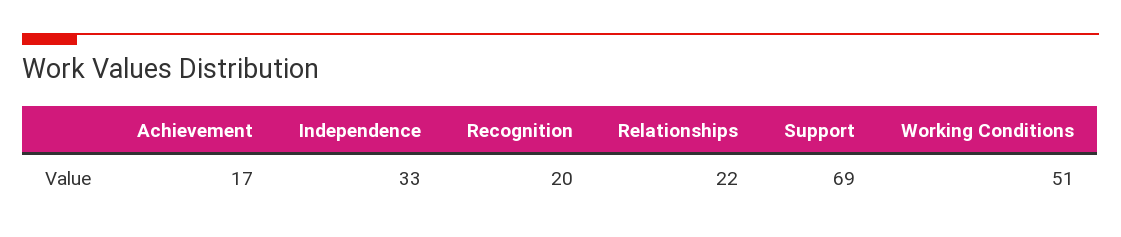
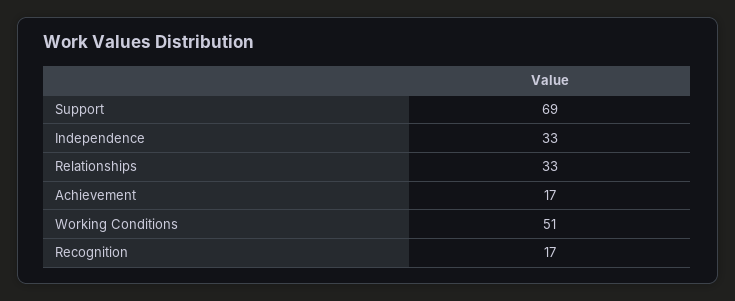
  {
    "Achievement": 17,
    "Independence": 33,
-   "Recognition": 20,
+   "Recognition": 17,
-   "Relationships": 22,
+   "Relationships": 33,
    "Support": 69,
    "Working Conditions": 51
  }

